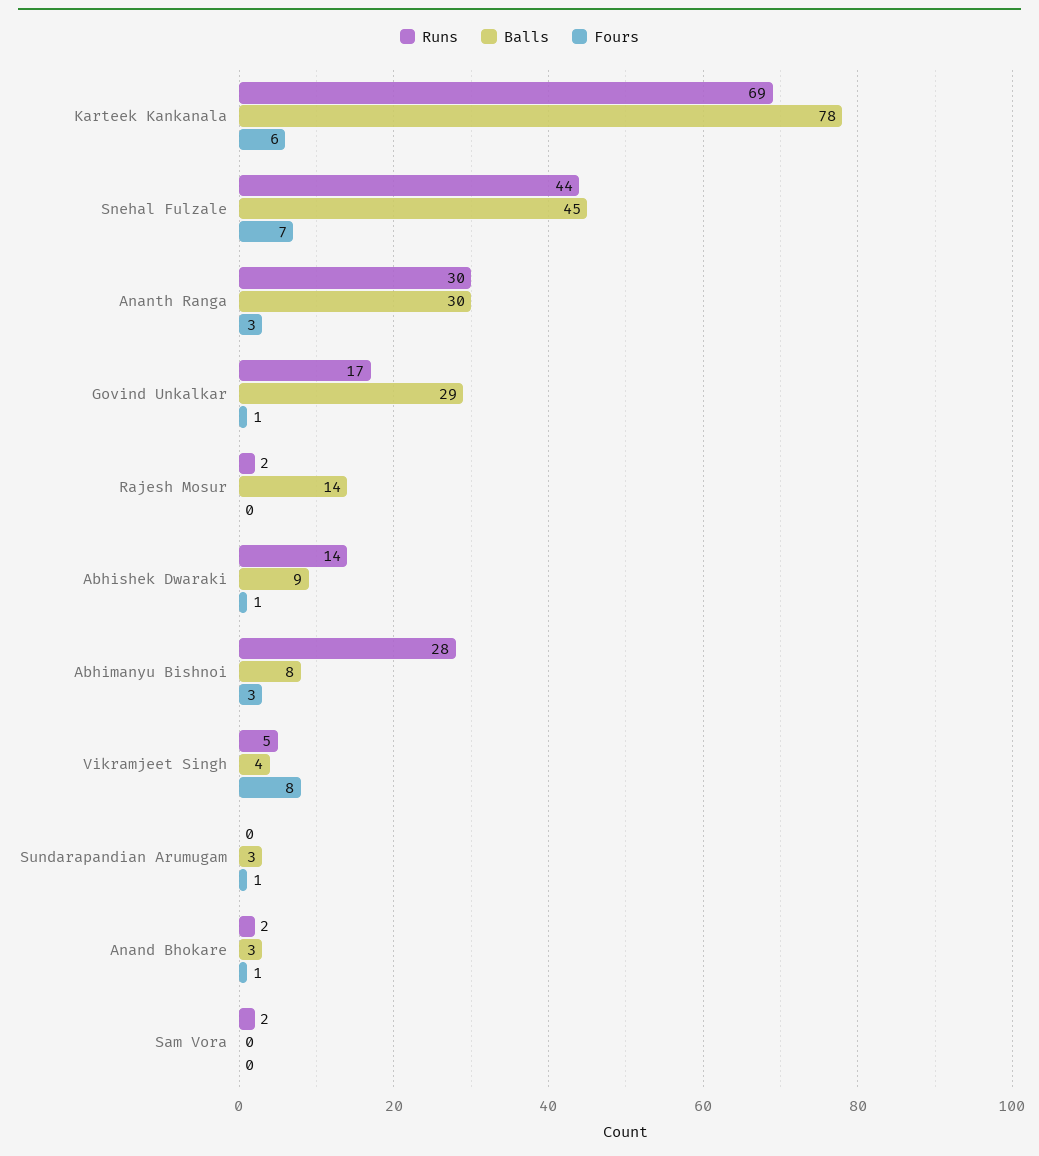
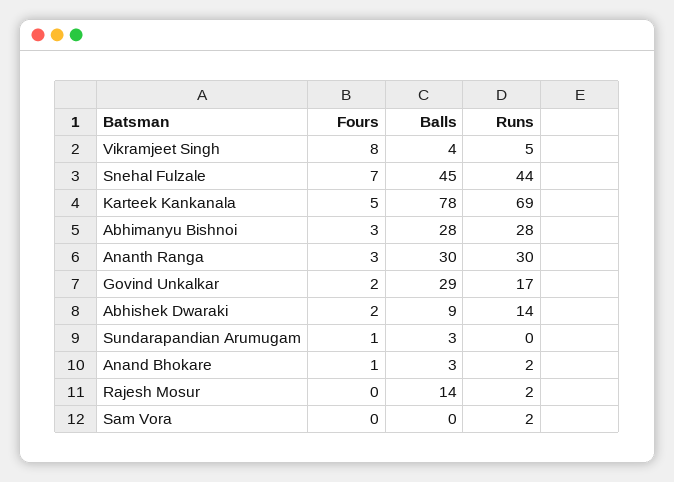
  {
    "Runs": {
      "Karteek Kankanala": 69,
      "Snehal Fulzale": 44,
      "Ananth Ranga": 30,
      "Govind Unkalkar": 17,
      "Rajesh Mosur": 2,
      "Abhishek Dwaraki": 14,
      "Abhimanyu Bishnoi": 28,
      "Vikramjeet Singh": 5,
      "Sundarapandian Arumugam": 0,
      "Anand Bhokare": 2,
      "Sam Vora": 2
    },
    "Balls": {
      "Karteek Kankanala": 78,
      "Snehal Fulzale": 45,
      "Ananth Ranga": 30,
      "Govind Unkalkar": 29,
      "Rajesh Mosur": 14,
      "Abhishek Dwaraki": 9,
-     "Abhimanyu Bishnoi": 8,
+     "Abhimanyu Bishnoi": 28,
      "Vikramjeet Singh": 4,
      "Sundarapandian Arumugam": 3,
      "Anand Bhokare": 3,
      "Sam Vora": 0
    },
    "Fours": {
-     "Karteek Kankanala": 6,
+     "Karteek Kankanala": 5,
      "Snehal Fulzale": 7,
      "Ananth Ranga": 3,
-     "Govind Unkalkar": 1,
+     "Govind Unkalkar": 2,
      "Rajesh Mosur": 0,
-     "Abhishek Dwaraki": 1,
+     "Abhishek Dwaraki": 2,
      "Abhimanyu Bishnoi": 3,
      "Vikramjeet Singh": 8,
      "Sundarapandian Arumugam": 1,
      "Anand Bhokare": 1,
      "Sam Vora": 0
    }
  }

